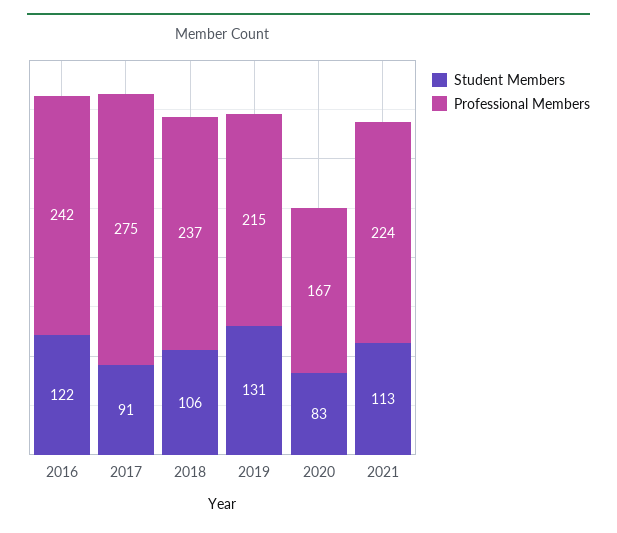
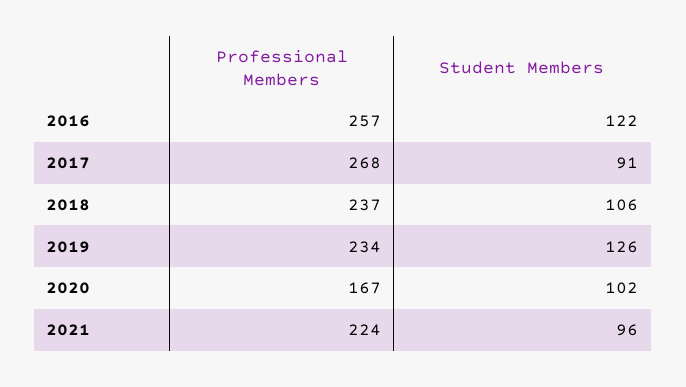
  {
    "Student Members": {
      "2016": 122,
      "2017": 91,
      "2018": 106,
-     "2019": 131,
+     "2019": 126,
-     "2020": 83,
+     "2020": 102,
-     "2021": 113
+     "2021": 96
    },
    "Professional Members": {
-     "2016": 242,
+     "2016": 257,
-     "2017": 275,
+     "2017": 268,
      "2018": 237,
-     "2019": 215,
+     "2019": 234,
      "2020": 167,
      "2021": 224
    }
  }

